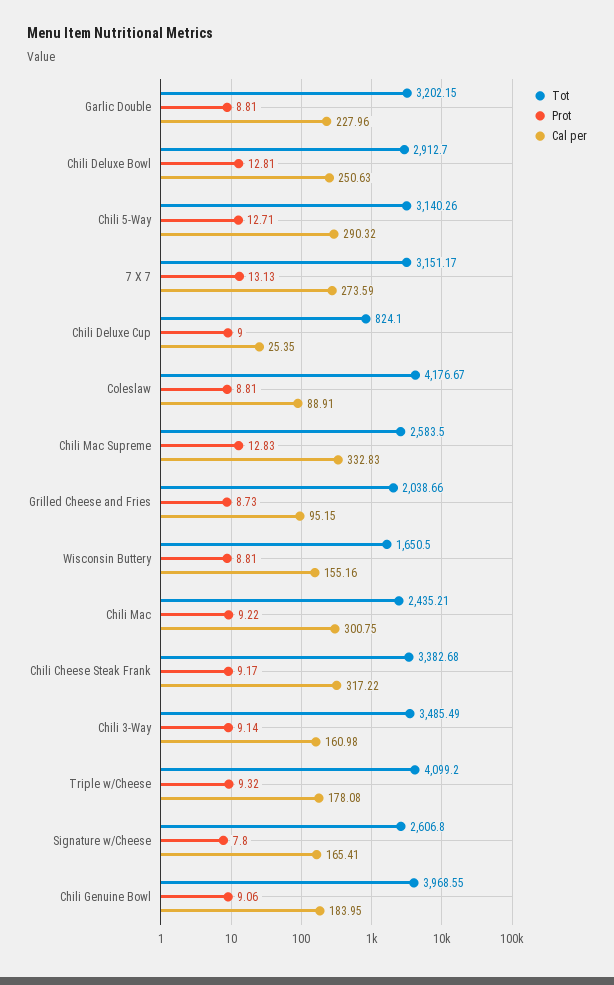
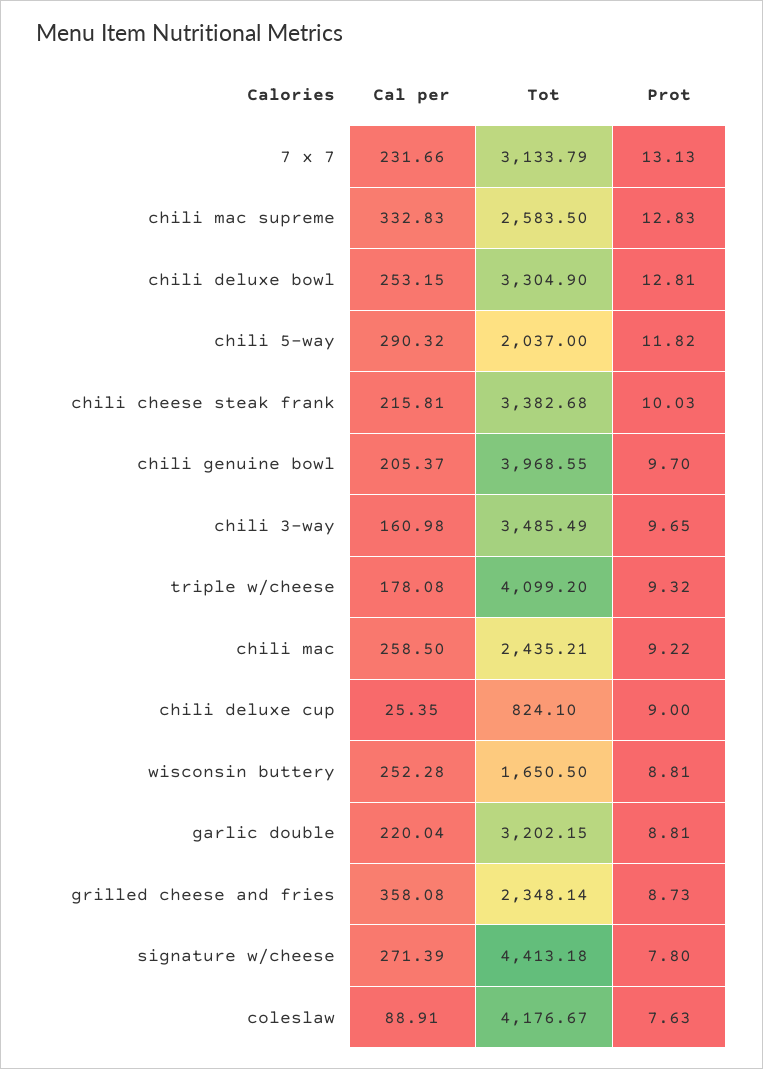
  {
    "Tot": {
      "Garlic Double": 3202.15,
-     "Chili Deluxe Bowl": 2912.7,
+     "Chili Deluxe Bowl": 3304.9,
-     "Chili 5-Way": 3140.26,
+     "Chili 5-Way": 2037,
-     "7 X 7": 3151.17,
+     "7 X 7": 3133.79,
      "Chili Deluxe Cup": 824.1,
      "Coleslaw": 4176.67,
      "Chili Mac Supreme": 2583.5,
-     "Grilled Cheese and Fries": 2038.66,
+     "Grilled Cheese and Fries": 2348.14,
      "Wisconsin Buttery": 1650.5,
      "Chili Mac": 2435.21,
      "Chili Cheese Steak Frank": 3382.68,
      "Chili 3-Way": 3485.49,
      "Triple w/Cheese": 4099.2,
-     "Signature w/Cheese": 2606.8,
+     "Signature w/Cheese": 4413.18,
      "Chili Genuine Bowl": 3968.55
    },
    "Prot": {
      "Garlic Double": 8.81,
      "Chili Deluxe Bowl": 12.81,
-     "Chili 5-Way": 12.71,
+     "Chili 5-Way": 11.82,
      "7 X 7": 13.13,
      "Chili Deluxe Cup": 9,
-     "Coleslaw": 8.81,
+     "Coleslaw": 7.63,
      "Chili Mac Supreme": 12.83,
      "Grilled Cheese and Fries": 8.73,
      "Wisconsin Buttery": 8.81,
      "Chili Mac": 9.22,
-     "Chili Cheese Steak Frank": 9.17,
+     "Chili Cheese Steak Frank": 10.03,
-     "Chili 3-Way": 9.14,
+     "Chili 3-Way": 9.65,
      "Triple w/Cheese": 9.32,
      "Signature w/Cheese": 7.8,
-     "Chili Genuine Bowl": 9.06
+     "Chili Genuine Bowl": 9.7
    },
    "Cal per": {
-     "Garlic Double": 227.96,
+     "Garlic Double": 220.04,
-     "Chili Deluxe Bowl": 250.63,
+     "Chili Deluxe Bowl": 253.15,
      "Chili 5-Way": 290.32,
-     "7 X 7": 273.59,
+     "7 X 7": 231.66,
      "Chili Deluxe Cup": 25.35,
      "Coleslaw": 88.91,
      "Chili Mac Supreme": 332.83,
-     "Grilled Cheese and Fries": 95.15,
+     "Grilled Cheese and Fries": 358.08,
-     "Wisconsin Buttery": 155.16,
+     "Wisconsin Buttery": 252.28,
-     "Chili Mac": 300.75,
+     "Chili Mac": 258.5,
-     "Chili Cheese Steak Frank": 317.22,
+     "Chili Cheese Steak Frank": 215.81,
      "Chili 3-Way": 160.98,
      "Triple w/Cheese": 178.08,
-     "Signature w/Cheese": 165.41,
+     "Signature w/Cheese": 271.39,
-     "Chili Genuine Bowl": 183.95
+     "Chili Genuine Bowl": 205.37
    }
  }

